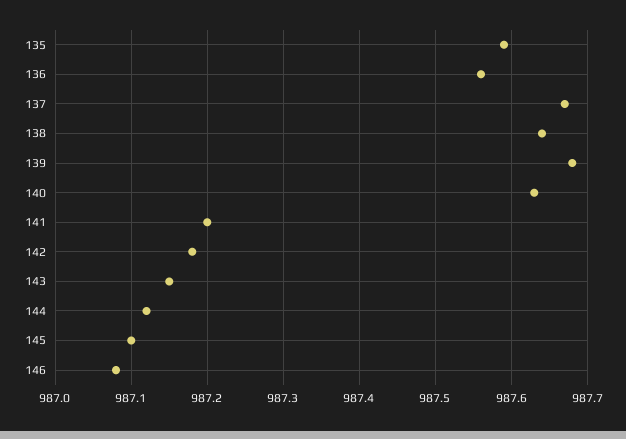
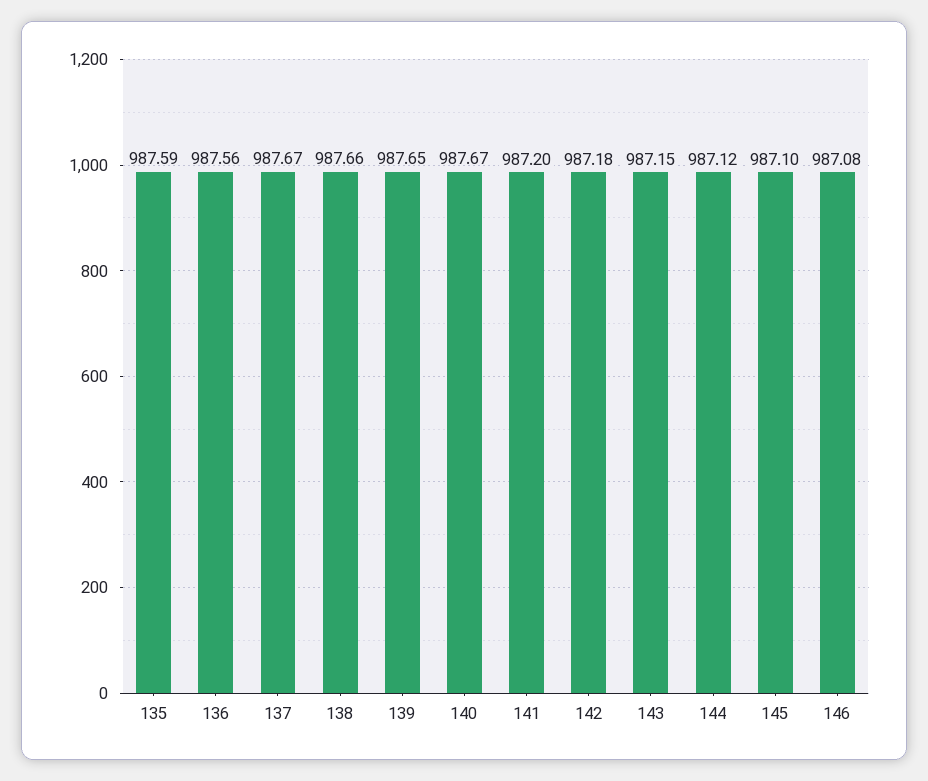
  {
    "135": 987.59,
    "136": 987.56,
    "137": 987.67,
-   "138": 987.64,
+   "138": 987.66,
-   "139": 987.68,
+   "139": 987.65,
-   "140": 987.63,
+   "140": 987.67,
    "141": 987.2,
    "142": 987.18,
    "143": 987.15,
    "144": 987.12,
    "145": 987.1,
    "146": 987.08
  }

